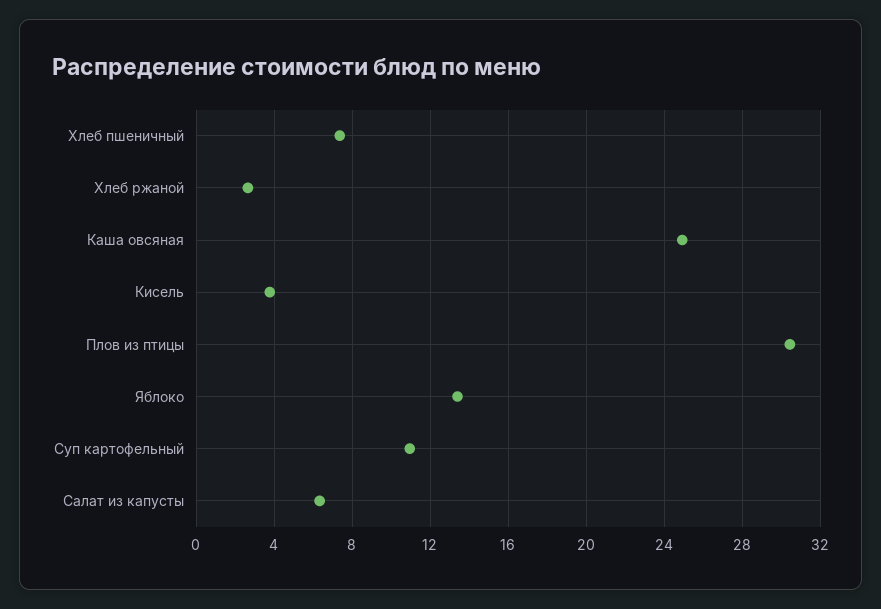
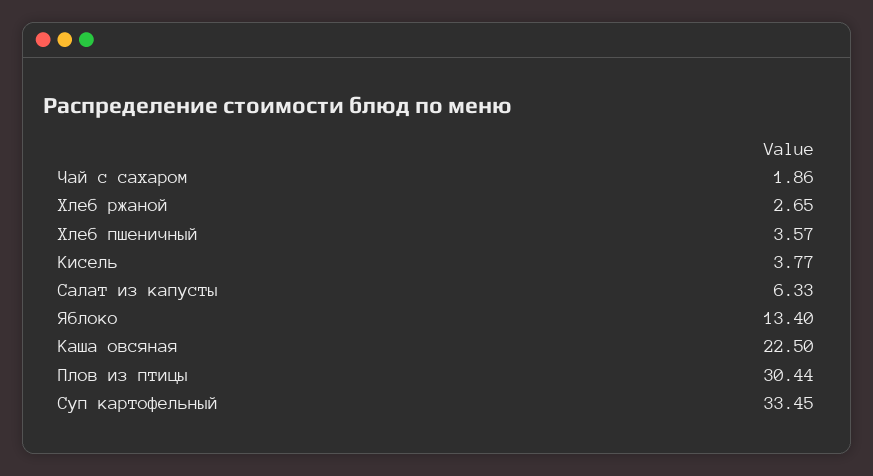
  {
-   "Хлеб пшеничный": 7.5,
+   "Хлеб пшеничный": 3.57,
    "Хлеб ржаной": 2.65,
-   "Каша овсяная": 25,
+   "Каша овсяная": 22.5,
    "Кисель": 3.77,
    "Плов из птицы": 30.44,
    "Яблоко": 13.4,
-   "Суп картофельный": 11,
+   "Суп картофельный": 33.45,
-   "Салат из капусты": 6.33
+   "Салат из капусты": 6.33,
+   "Чай с сахаром": 1.86
  }

